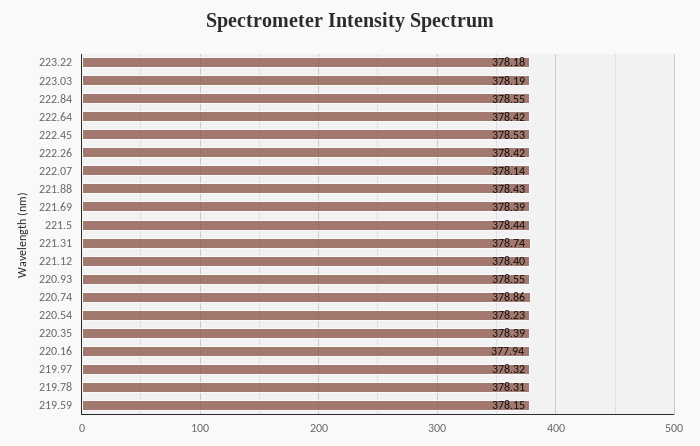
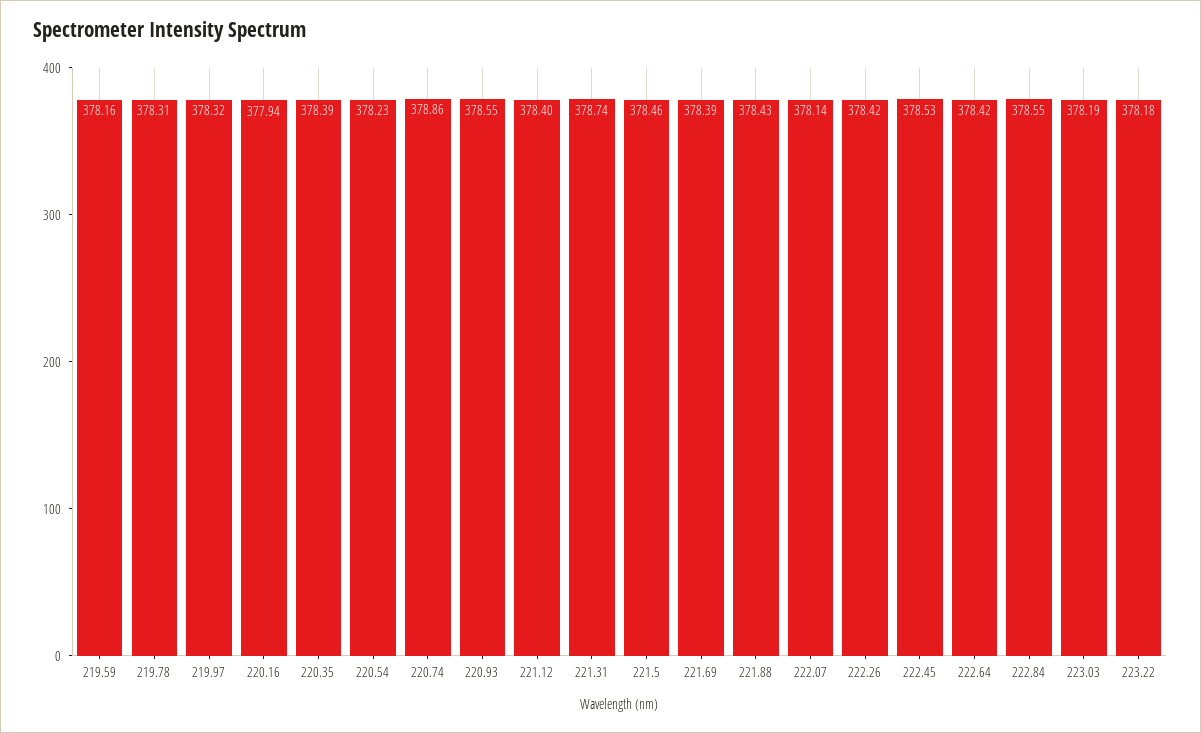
  {
    "223.22": 378.18,
    "223.03": 378.19,
    "222.84": 378.55,
    "222.64": 378.42,
    "222.45": 378.53,
    "222.26": 378.42,
    "222.07": 378.14,
    "221.88": 378.43,
    "221.69": 378.39,
-   "221.5": 378.44,
+   "221.5": 378.46,
    "221.31": 378.74,
    "221.12": 378.4,
    "220.93": 378.55,
    "220.74": 378.86,
    "220.54": 378.23,
    "220.35": 378.39,
    "220.16": 377.94,
    "219.97": 378.32,
    "219.78": 378.31,
-   "219.59": 378.15
+   "219.59": 378.16
  }

